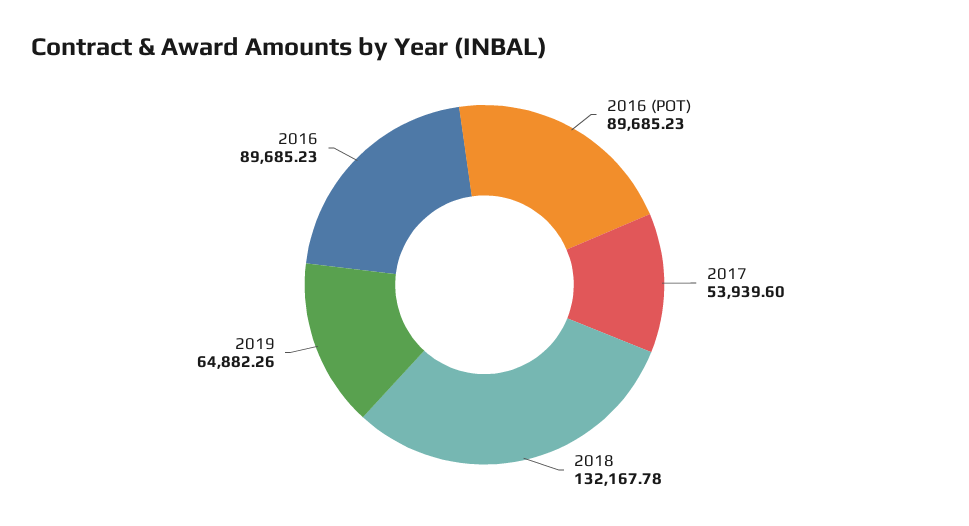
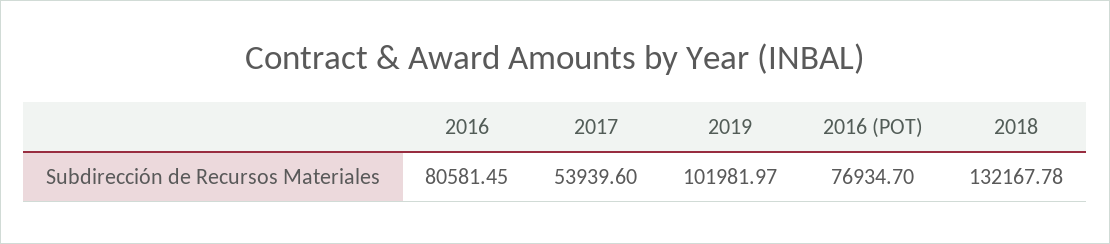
  {
-   "2016 (POT)": 89685.23,
+   "2016 (POT)": 76934.7,
    "2017": 53939.6,
    "2018": 132167.78,
-   "2019": 64882.26,
+   "2019": 101981.97,
-   "2016": 89685.23
+   "2016": 80581.45
  }

